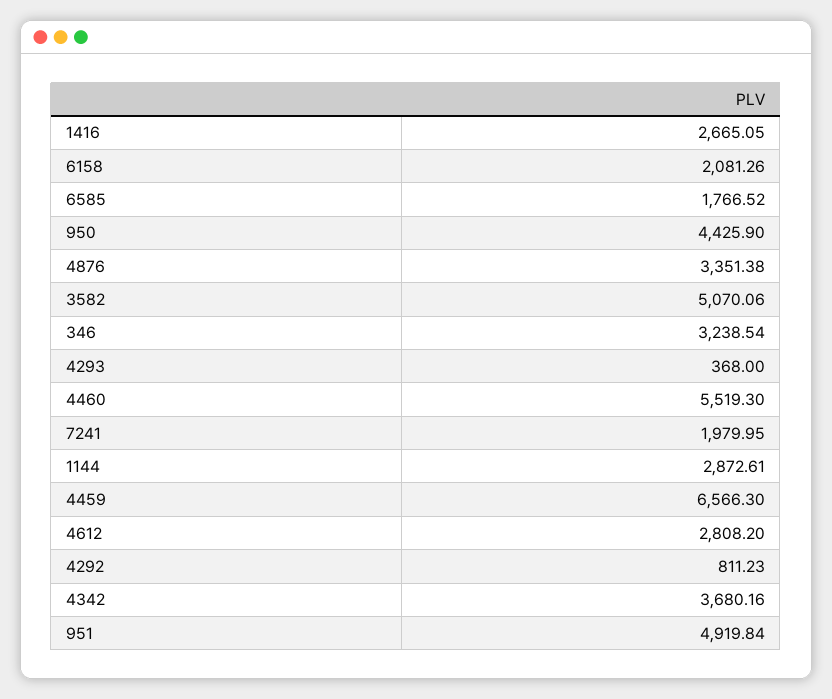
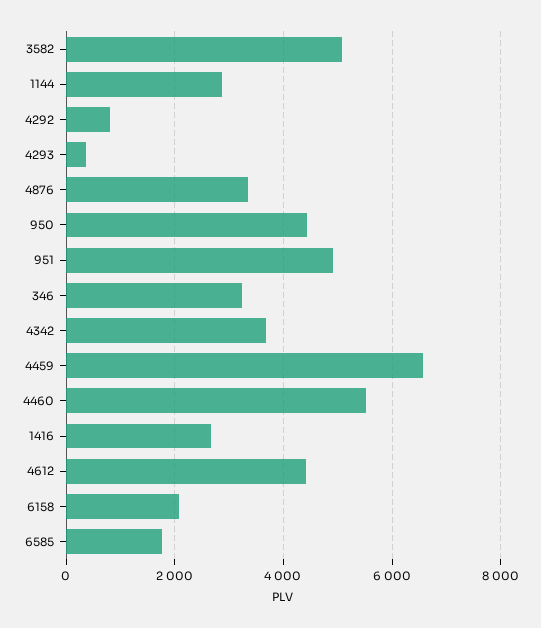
  {
    "1416": 2665.05,
    "6158": 2081.26,
    "6585": 1766.52,
    "950": 4425.9,
    "4876": 3351.38,
    "3582": 5070.06,
    "346": 3238.54,
    "4293": 368,
    "4460": 5519.3,
-   "7241": 1979.95,
    "1144": 2872.61,
    "4459": 6566.3,
-   "4612": 2808.2,
+   "4612": 4400,
    "4292": 811.23,
    "4342": 3680.16,
    "951": 4919.84
  }

